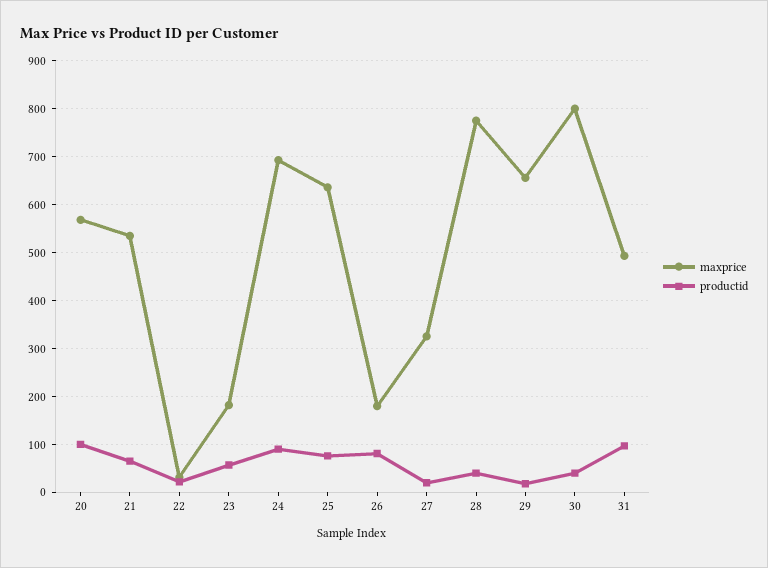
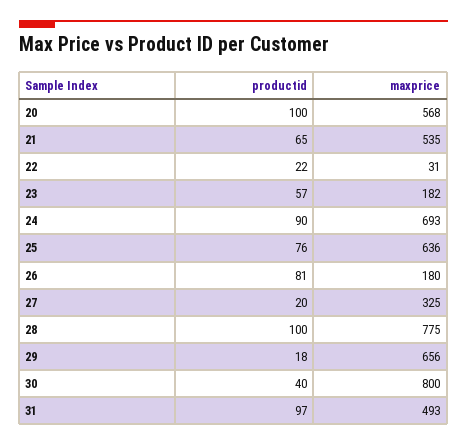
  {
    "maxprice": {
      "20": 568,
      "21": 535,
      "22": 31,
      "23": 182,
      "24": 693,
      "25": 636,
      "26": 180,
      "27": 325,
      "28": 775,
      "29": 656,
      "30": 800,
      "31": 493
    },
    "productid": {
      "20": 100,
      "21": 65,
      "22": 22,
      "23": 57,
      "24": 90,
      "25": 76,
      "26": 81,
      "27": 20,
-     "28": 40,
+     "28": 100,
      "29": 18,
      "30": 40,
      "31": 97
    }
  }

